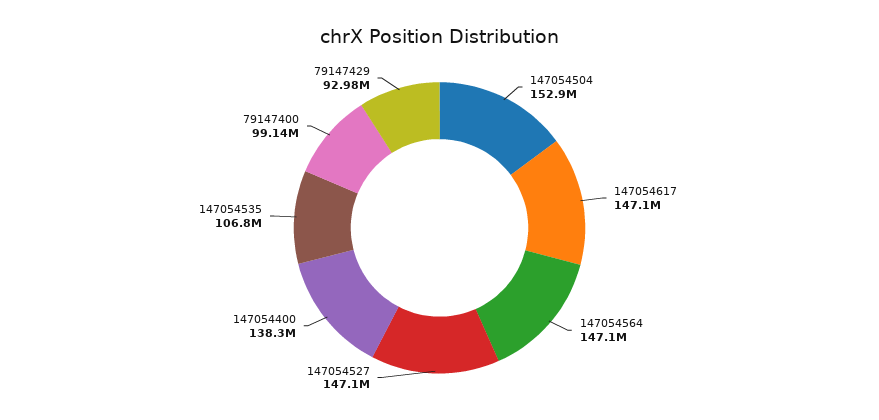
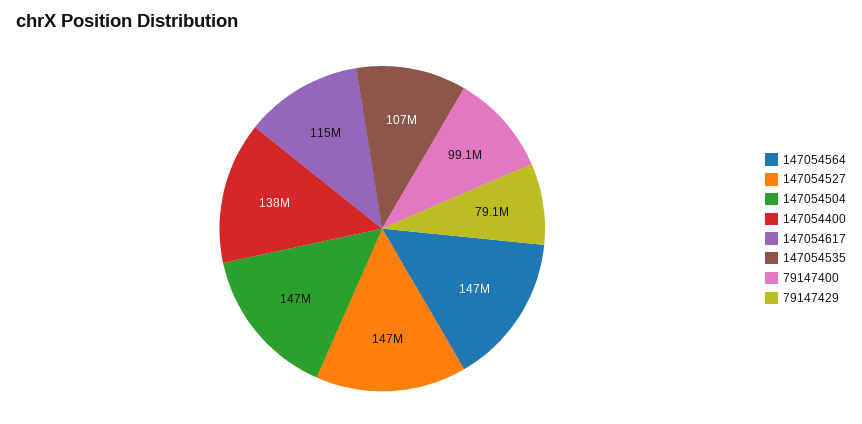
  {
-   "147054504": 152900000,
+   "147054504": 147000000,
-   "147054617": 147100000,
+   "147054617": 115000000,
    "147054564": 147100000,
    "147054527": 147100000,
    "147054400": 138300000,
    "147054535": 106800000,
    "79147400": 99140000,
-   "79147429": 92980000
+   "79147429": 79100000
  }

